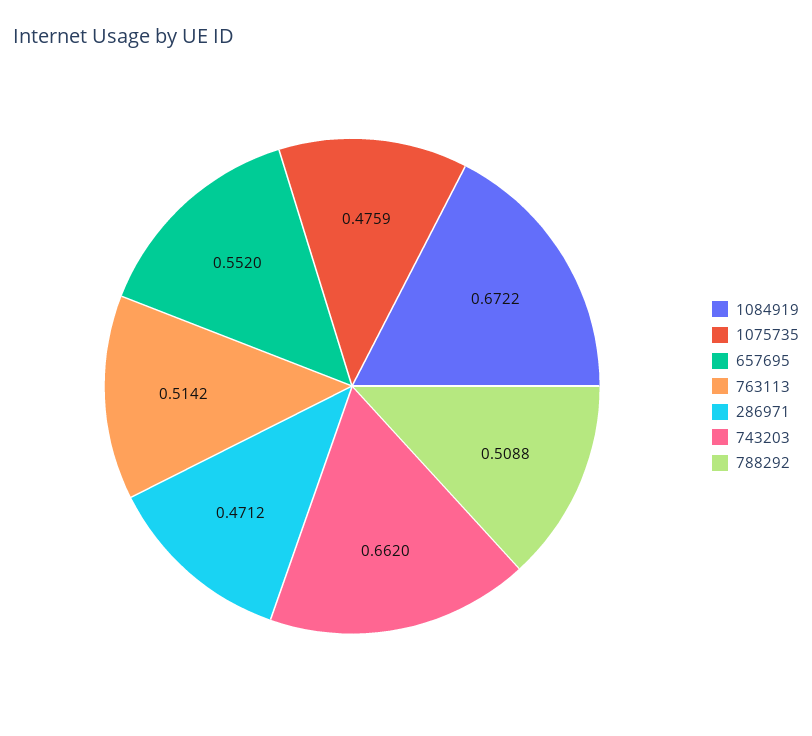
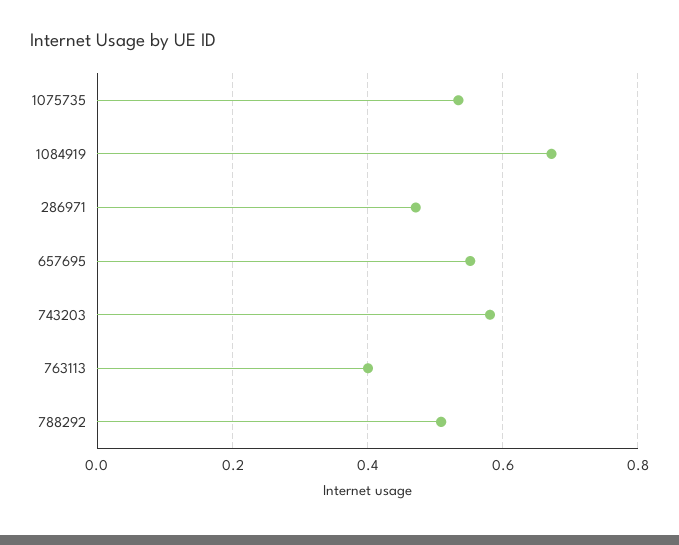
  {
    "1084919": 0.6722,
-   "1075735": 0.4759,
+   "1075735": 0.54,
    "657695": 0.552,
-   "763113": 0.5142,
+   "763113": 0.4,
    "286971": 0.4712,
-   "743203": 0.662,
+   "743203": 0.58,
    "788292": 0.5088
  }

